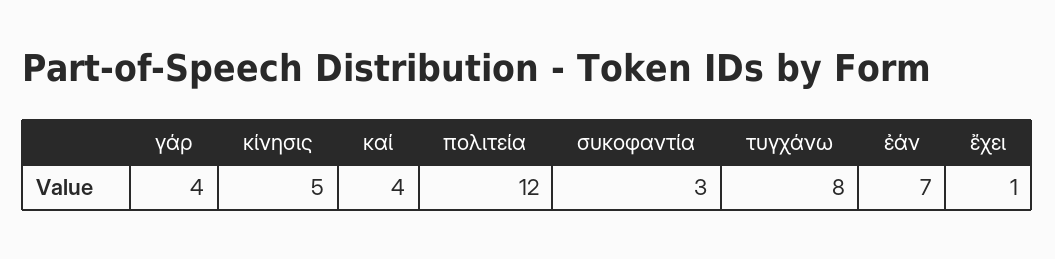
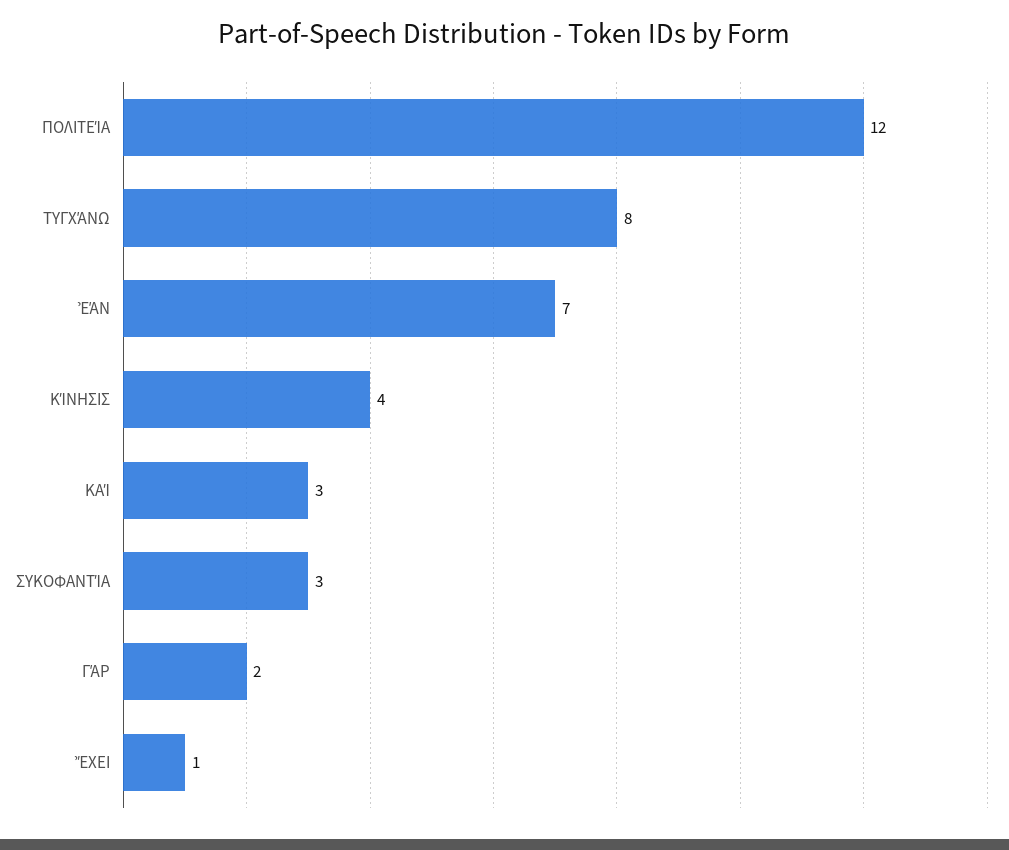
  {
-   "γάρ": 4,
+   "γάρ": 2,
-   "κίνησις": 5,
+   "κίνησις": 4,
-   "καί": 4,
+   "καί": 3,
    "πολιτεία": 12,
    "συκοφαντία": 3,
    "τυγχάνω": 8,
    "ἐάν": 7,
    "ἔχει": 1
  }

